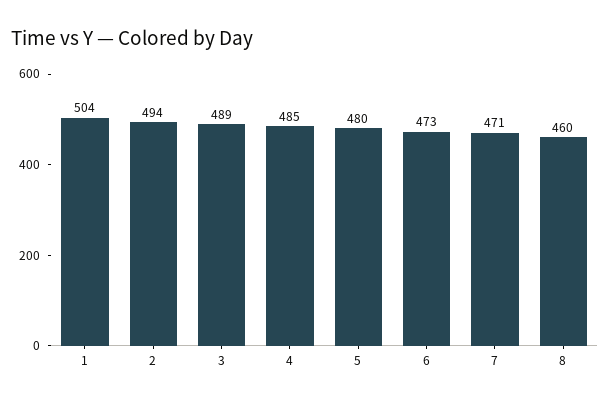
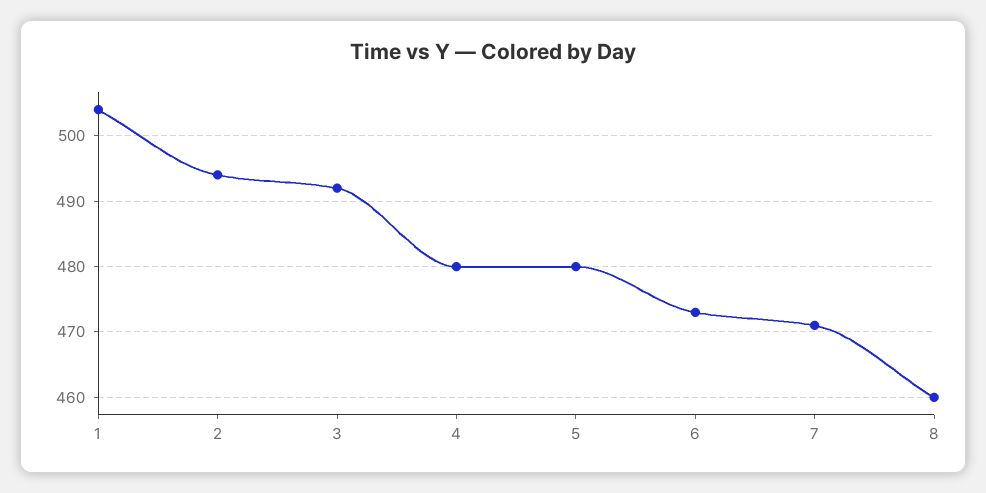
  {
    "1": 504,
    "2": 494,
-   "3": 489,
+   "3": 492,
-   "4": 485,
+   "4": 480,
    "5": 480,
    "6": 473,
    "7": 471,
    "8": 460
  }

